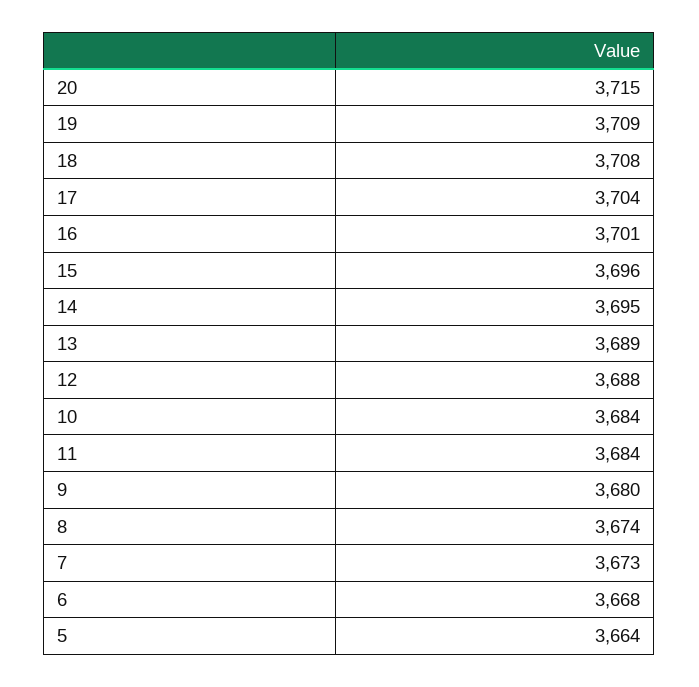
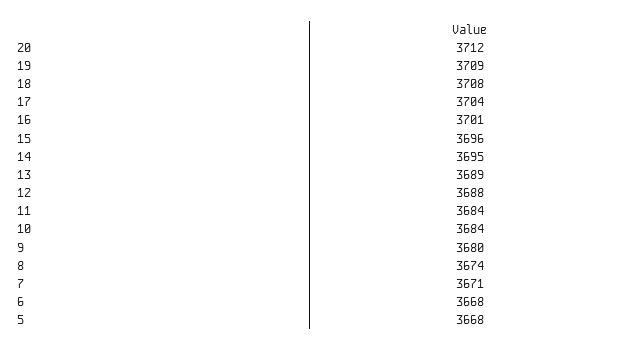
  {
-   "20": 3715,
+   "20": 3712,
    "19": 3709,
    "18": 3708,
    "17": 3704,
    "16": 3701,
    "15": 3696,
    "14": 3695,
    "13": 3689,
    "12": 3688,
    "10": 3684,
    "11": 3684,
    "9": 3680,
    "8": 3674,
-   "7": 3673,
+   "7": 3671,
    "6": 3668,
-   "5": 3664
+   "5": 3668
  }

